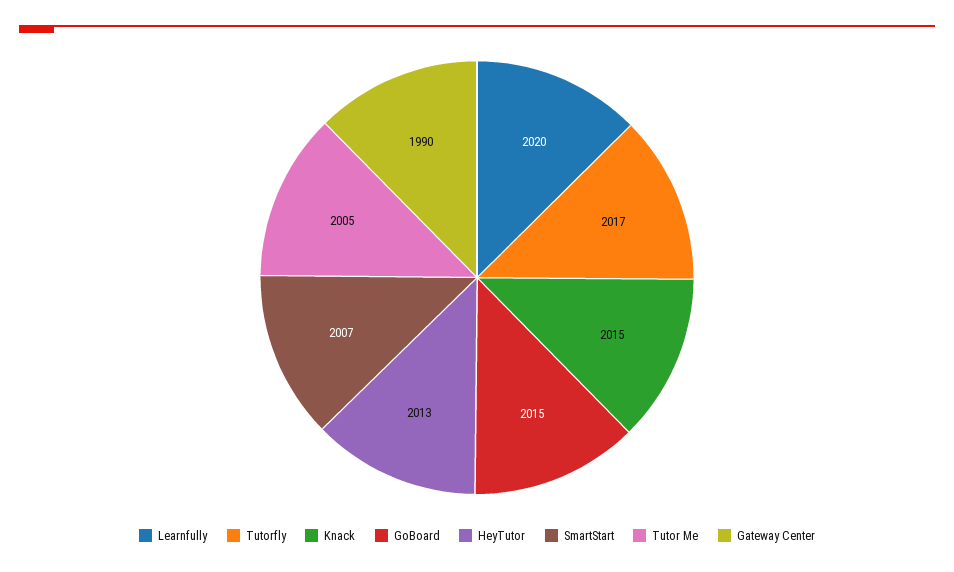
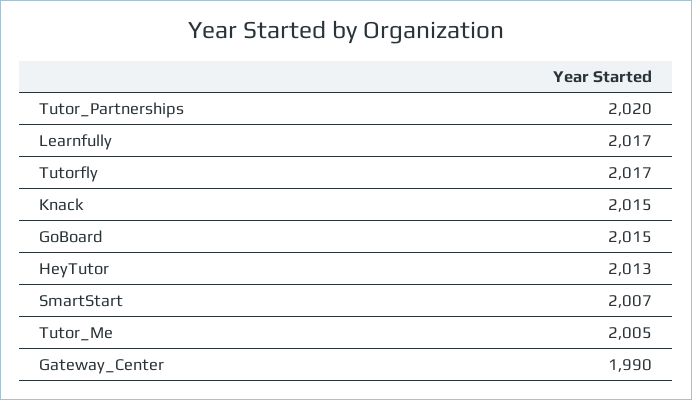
  {
-   "Learnfully": 2020,
+   "Learnfully": 2017,
    "Tutorfly": 2017,
    "Knack": 2015,
    "GoBoard": 2015,
    "HeyTutor": 2013,
    "SmartStart": 2007,
    "Tutor Me": 2005,
-   "Gateway Center": 1990
+   "Gateway Center": 1990,
+   "Tutor_Partnerships": 2020
  }

